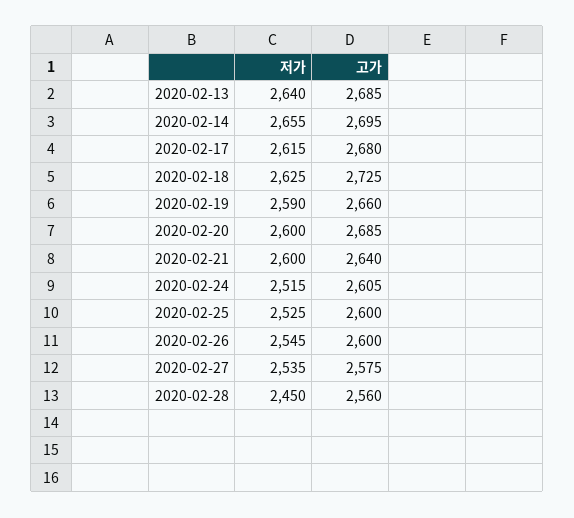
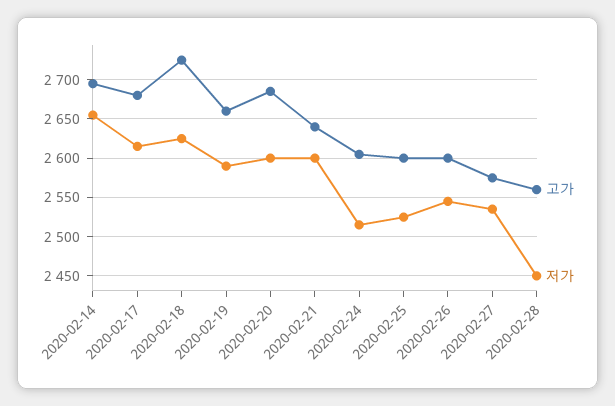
  {
    "저가": {
-     "2020-02-13": 2640,
      "2020-02-14": 2655,
      "2020-02-17": 2615,
      "2020-02-18": 2625,
      "2020-02-19": 2590,
      "2020-02-20": 2600,
      "2020-02-21": 2600,
      "2020-02-24": 2515,
      "2020-02-25": 2525,
      "2020-02-26": 2545,
      "2020-02-27": 2535,
      "2020-02-28": 2450
    },
    "고가": {
-     "2020-02-13": 2685,
      "2020-02-14": 2695,
      "2020-02-17": 2680,
      "2020-02-18": 2725,
      "2020-02-19": 2660,
      "2020-02-20": 2685,
      "2020-02-21": 2640,
      "2020-02-24": 2605,
      "2020-02-25": 2600,
      "2020-02-26": 2600,
      "2020-02-27": 2575,
      "2020-02-28": 2560
    }
  }

